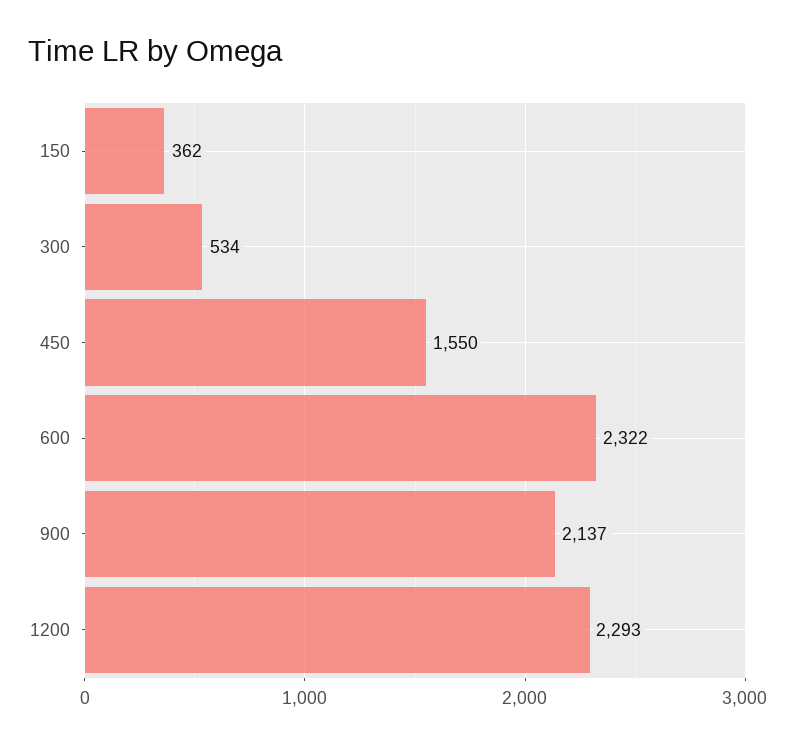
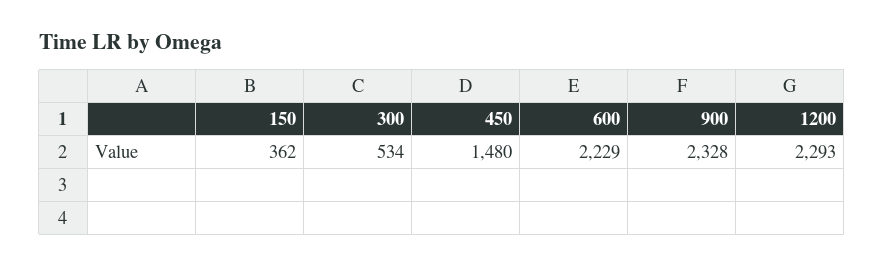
  {
    "150": 362,
    "300": 534,
-   "450": 1550,
+   "450": 1480,
-   "600": 2322,
+   "600": 2229,
-   "900": 2137,
+   "900": 2328,
    "1200": 2293
  }

